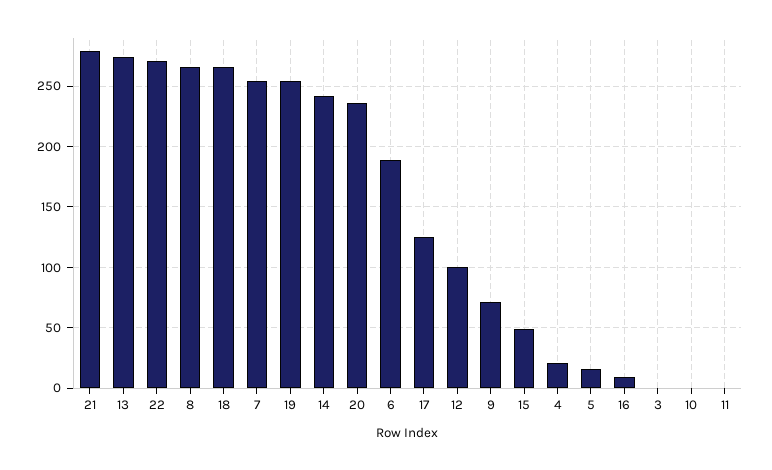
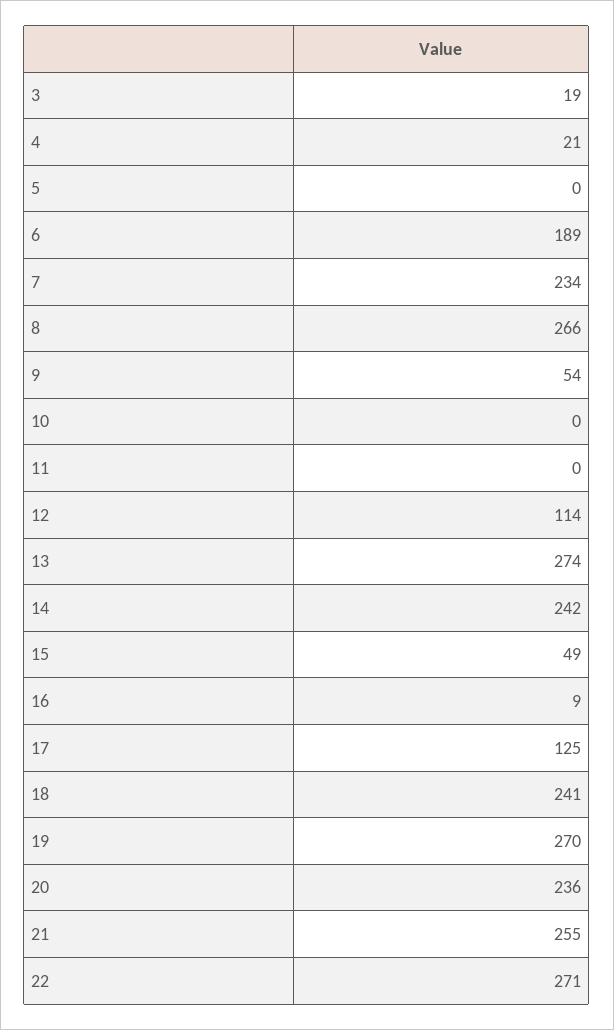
  {
-   "21": 280,
+   "21": 255,
    "13": 274,
    "22": 271,
    "8": 266,
-   "18": 265,
+   "18": 241,
-   "7": 255,
+   "7": 234,
-   "19": 255,
+   "19": 270,
    "14": 242,
    "20": 236,
    "6": 189,
    "17": 125,
-   "12": 100,
+   "12": 114,
-   "9": 70,
+   "9": 54,
    "15": 49,
    "4": 21,
-   "5": 15,
+   "5": 0,
    "16": 9,
-   "3": 0,
+   "3": 19,
    "10": 0,
    "11": 0
  }

